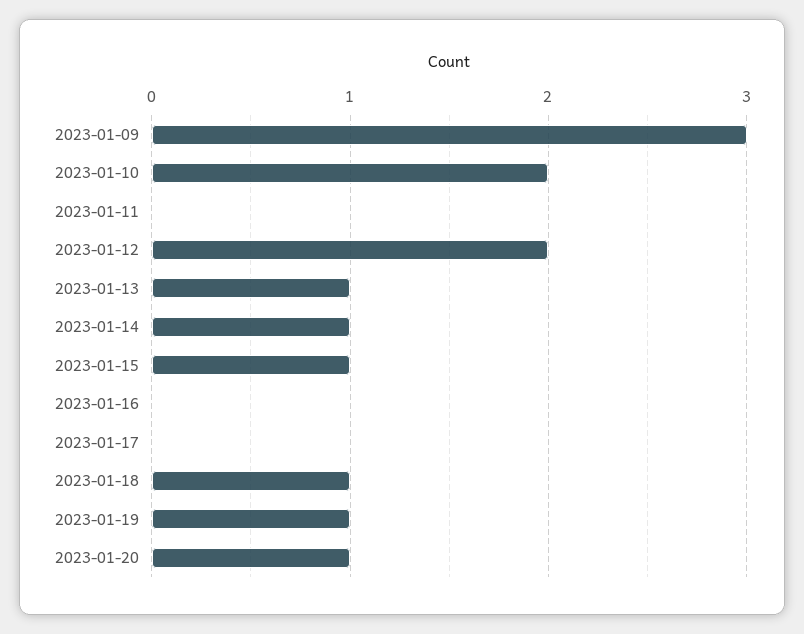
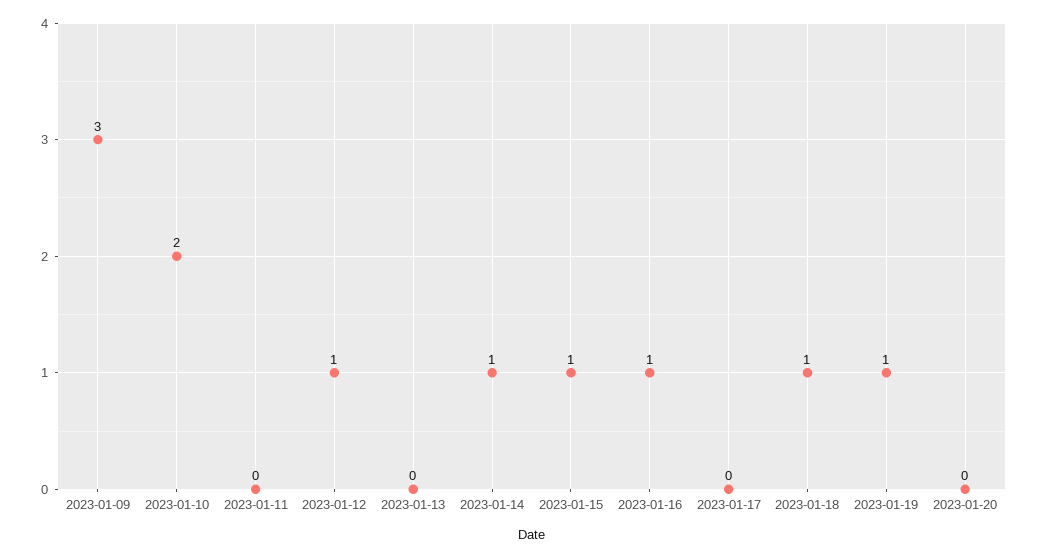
  {
    "2023-01-09": 3,
    "2023-01-10": 2,
    "2023-01-11": 0,
-   "2023-01-12": 2,
+   "2023-01-12": 1,
-   "2023-01-13": 1,
+   "2023-01-13": 0,
    "2023-01-14": 1,
    "2023-01-15": 1,
-   "2023-01-16": 0,
+   "2023-01-16": 1,
    "2023-01-17": 0,
    "2023-01-18": 1,
    "2023-01-19": 1,
-   "2023-01-20": 1
+   "2023-01-20": 0
  }

